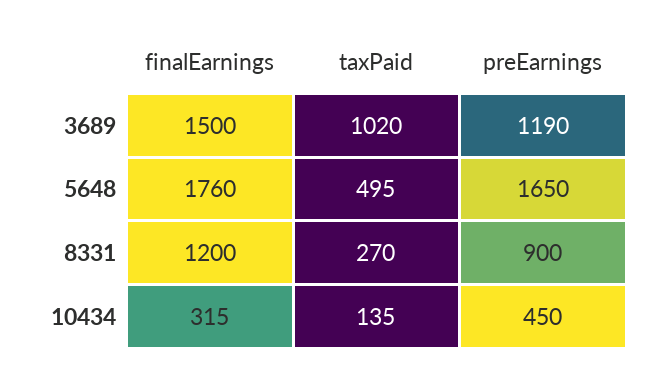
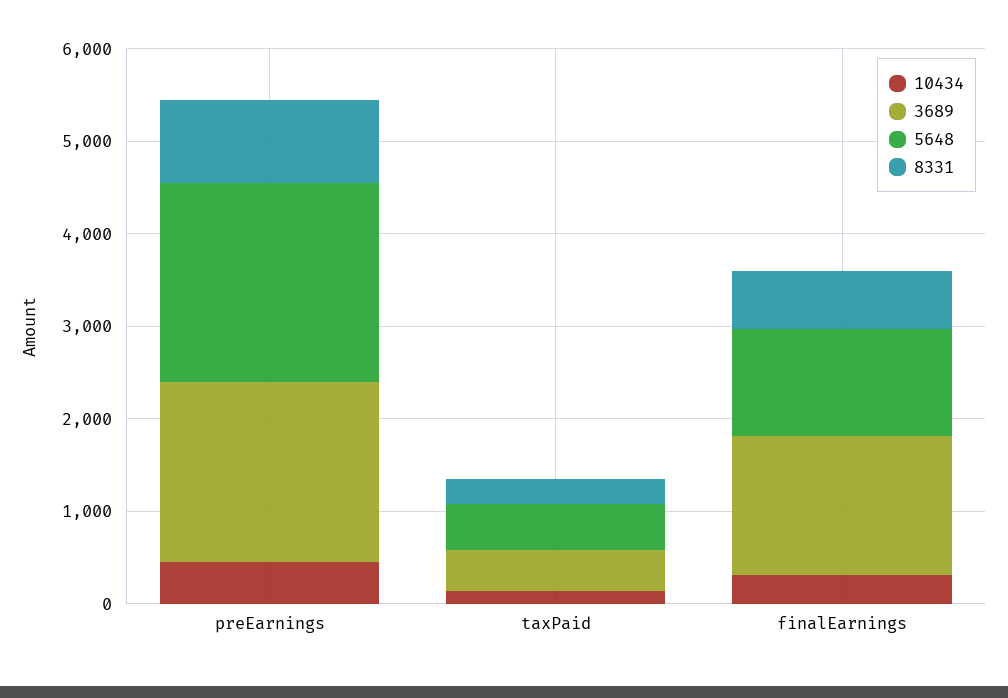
  {
    "3689": {
      "finalEarnings": 1500,
-     "taxPaid": 1020,
+     "taxPaid": 400,
-     "preEarnings": 1190
+     "preEarnings": 2000
    },
    "5648": {
-     "finalEarnings": 1760,
+     "finalEarnings": 1200,
      "taxPaid": 495,
-     "preEarnings": 1650
+     "preEarnings": 2200
    },
    "8331": {
-     "finalEarnings": 1200,
+     "finalEarnings": 600,
      "taxPaid": 270,
      "preEarnings": 900
    },
    "10434": {
      "finalEarnings": 315,
      "taxPaid": 135,
      "preEarnings": 450
    }
  }

